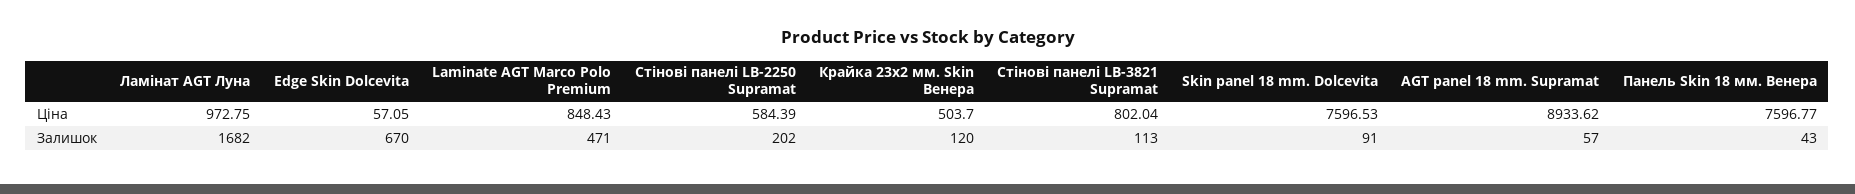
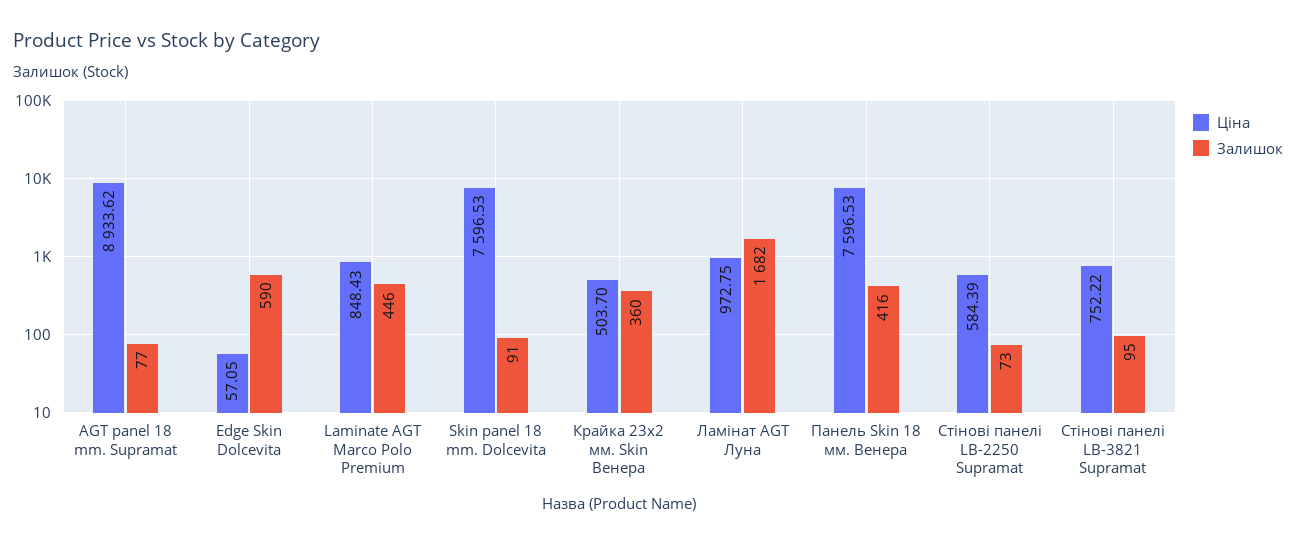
  {
    "Ціна": {
      "Ламінат AGT Луна": 972.75,
      "Edge Skin Dolcevita": 57.05,
      "Laminate AGT Marco Polo Premium": 848.43,
      "Стінові панелі LB-2250 Supramat": 584.39,
      "Крайка 23x2 мм. Skin Венера": 503.7,
-     "Стінові панелі LB-3821 Supramat": 802.04,
+     "Стінові панелі LB-3821 Supramat": 752.22,
      "Skin panel 18 mm. Dolcevita": 7596.53,
      "AGT panel 18 mm. Supramat": 8933.62,
-     "Панель Skin 18 мм. Венера": 7596.77
+     "Панель Skin 18 мм. Венера": 7596.53
    },
    "Залишок": {
      "Ламінат AGT Луна": 1682,
-     "Edge Skin Dolcevita": 670,
+     "Edge Skin Dolcevita": 590,
-     "Laminate AGT Marco Polo Premium": 471,
+     "Laminate AGT Marco Polo Premium": 446,
-     "Стінові панелі LB-2250 Supramat": 202,
+     "Стінові панелі LB-2250 Supramat": 73,
-     "Крайка 23x2 мм. Skin Венера": 120,
+     "Крайка 23x2 мм. Skin Венера": 360,
-     "Стінові панелі LB-3821 Supramat": 113,
+     "Стінові панелі LB-3821 Supramat": 95,
      "Skin panel 18 mm. Dolcevita": 91,
-     "AGT panel 18 mm. Supramat": 57,
+     "AGT panel 18 mm. Supramat": 77,
-     "Панель Skin 18 мм. Венера": 43
+     "Панель Skin 18 мм. Венера": 416
    }
  }

